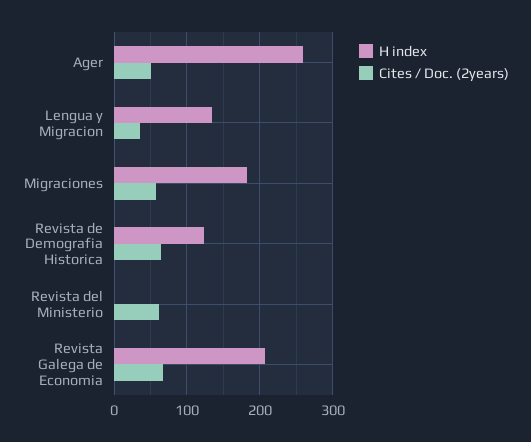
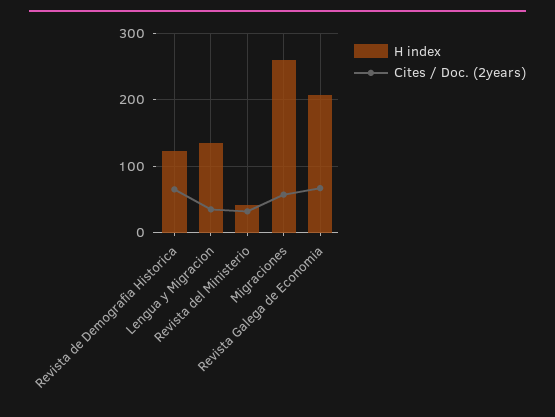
  {
    "H index": {
-     "Ager": 260,
      "Lengua y Migracion": 130,
-     "Migraciones": 180,
+     "Migraciones": 260,
      "Revista de Demografia Historica": 120,
-     "Revista del Ministerio": 0,
+     "Revista del Ministerio": 40,
      "Revista Galega de Economia": 210
    },
    "Cites / Doc. (2years)": {
-     "Ager": 50,
      "Lengua y Migracion": 40,
      "Migraciones": 60,
      "Revista de Demografia Historica": 70,
-     "Revista del Ministerio": 60,
+     "Revista del Ministerio": 30,
      "Revista Galega de Economia": 70
    }
  }

